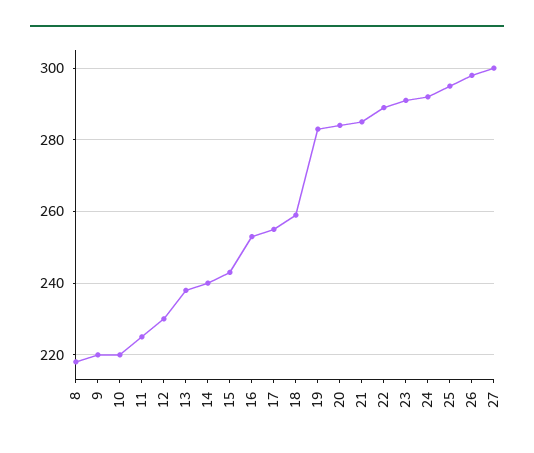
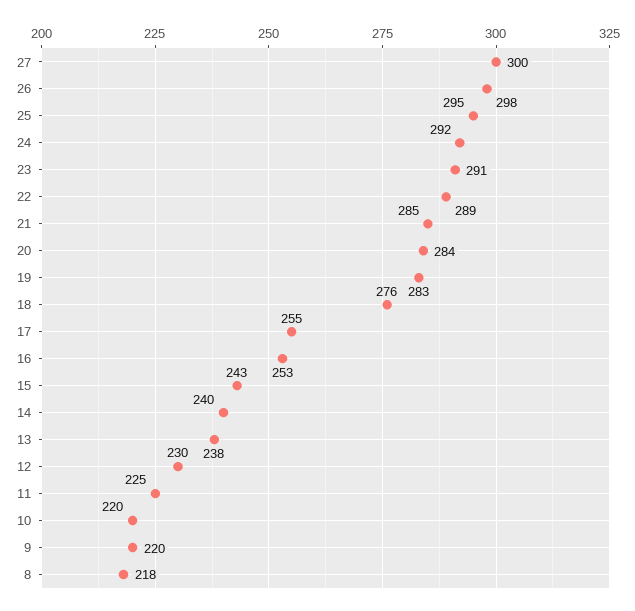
  {
    "8": 218,
    "9": 220,
    "10": 220,
    "11": 225,
    "12": 230,
    "13": 238,
    "14": 240,
    "15": 243,
    "16": 253,
    "17": 255,
-   "18": 260,
+   "18": 276,
    "19": 283,
    "20": 284,
    "21": 285,
    "22": 289,
    "23": 291,
    "24": 292,
    "25": 295,
    "26": 298,
    "27": 300
  }

